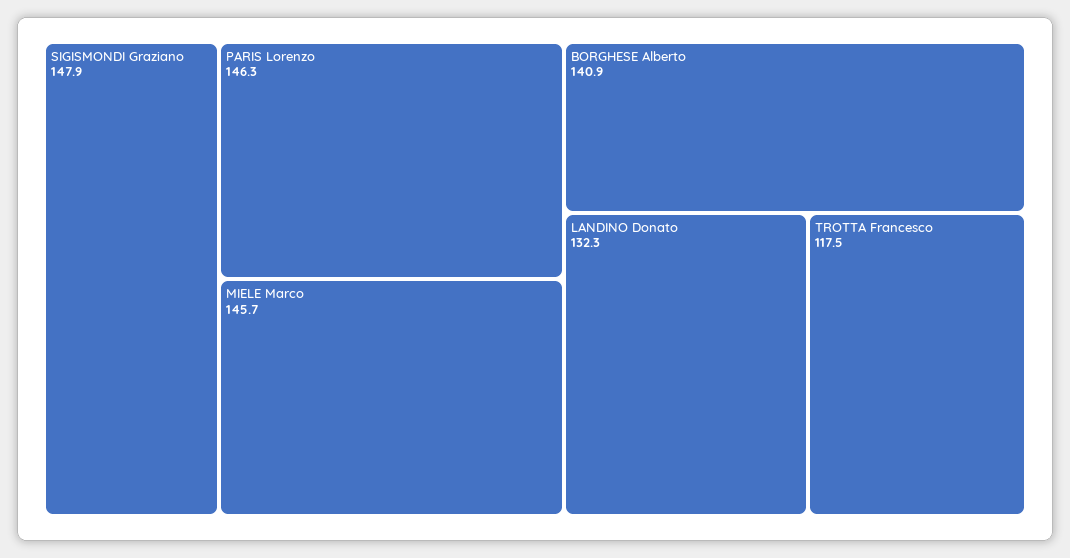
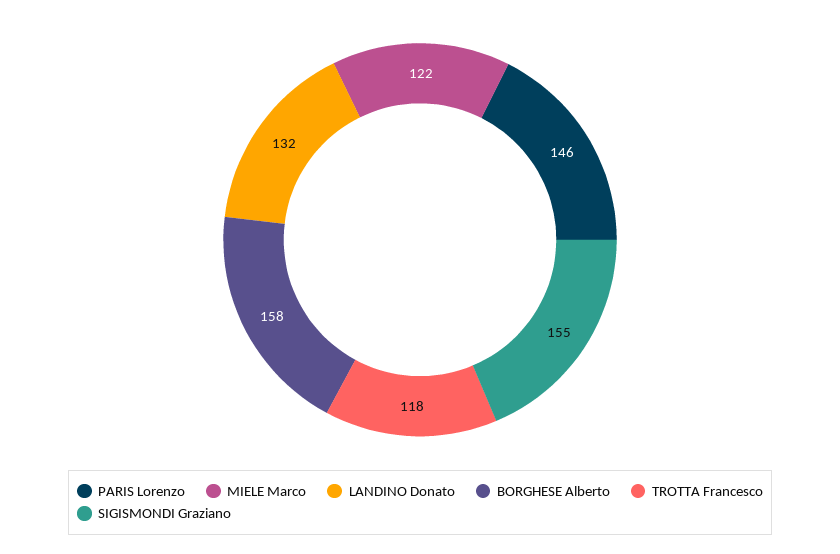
  {
-   "SIGISMONDI Graziano": 147.9,
+   "SIGISMONDI Graziano": 155,
    "PARIS Lorenzo": 146.3,
-   "MIELE Marco": 145.7,
+   "MIELE Marco": 122,
-   "BORGHESE Alberto": 140.9,
+   "BORGHESE Alberto": 158,
    "LANDINO Donato": 132.3,
    "TROTTA Francesco": 117.5
  }

